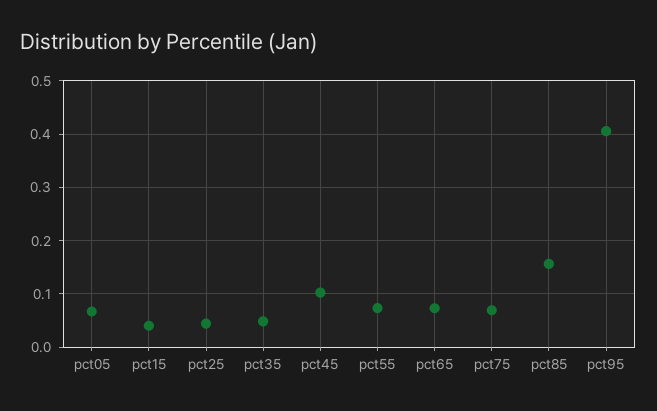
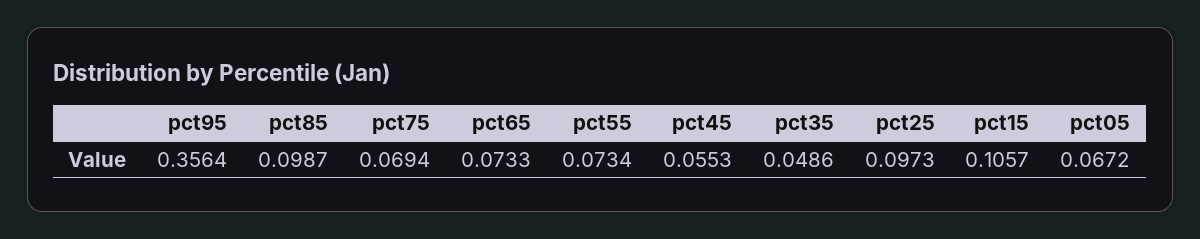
  {
    "pct05": 0.0672,
-   "pct15": 0.04,
+   "pct15": 0.1057,
-   "pct25": 0.04,
+   "pct25": 0.0973,
    "pct35": 0.0486,
-   "pct45": 0.1,
+   "pct45": 0.0553,
    "pct55": 0.0734,
    "pct65": 0.0733,
    "pct75": 0.0694,
-   "pct85": 0.16,
+   "pct85": 0.0987,
-   "pct95": 0.4
+   "pct95": 0.3564
  }

